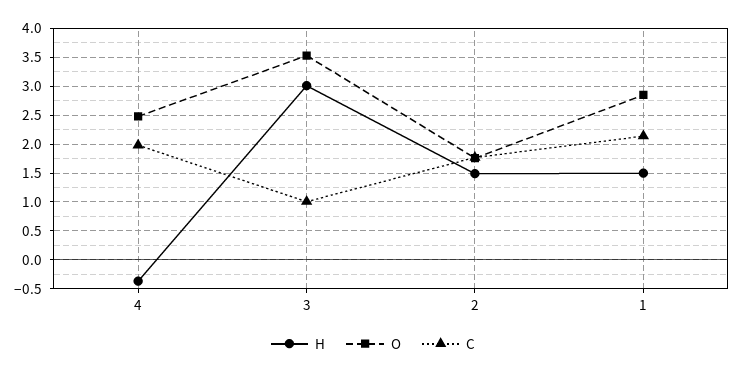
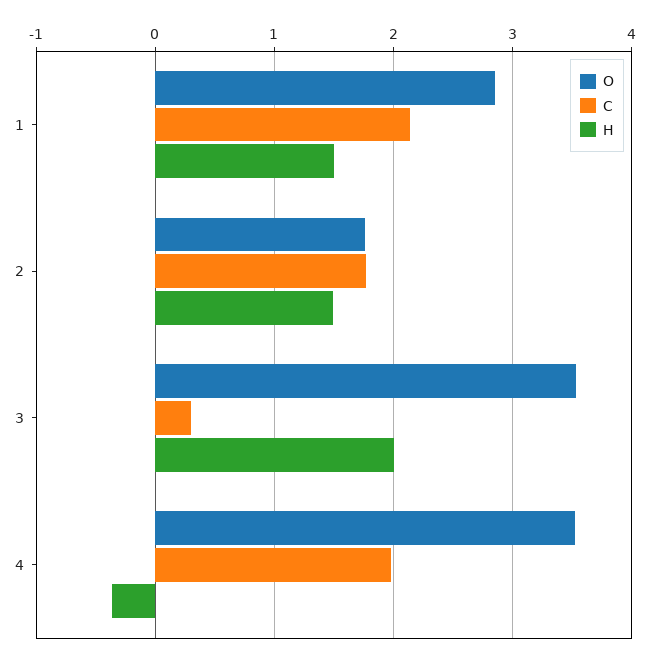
  {
    "H": {
      "4": -0.4,
-     "3": 3,
+     "3": 2,
      "2": 1.5,
      "1": 1.5
    },
    "O": {
-     "4": 2.5,
+     "4": 3.5,
      "3": 3.5,
      "2": 1.8,
      "1": 2.9
    },
    "C": {
      "4": 2,
-     "3": 1,
+     "3": 0.3,
      "2": 1.8,
      "1": 2.1
    }
  }

